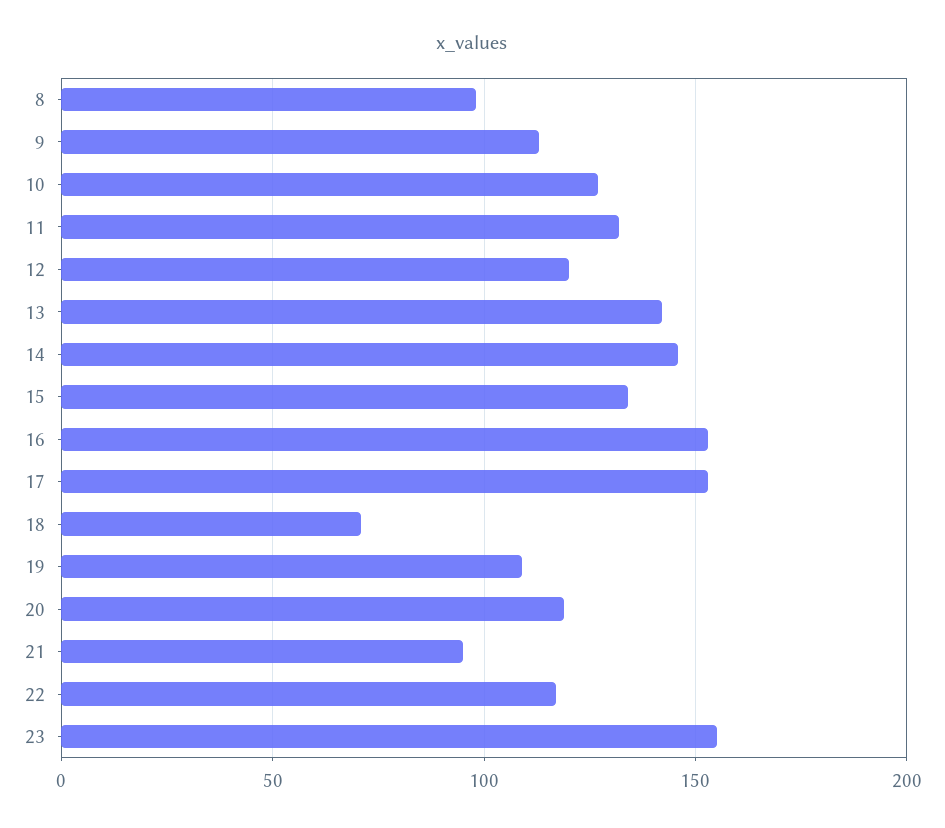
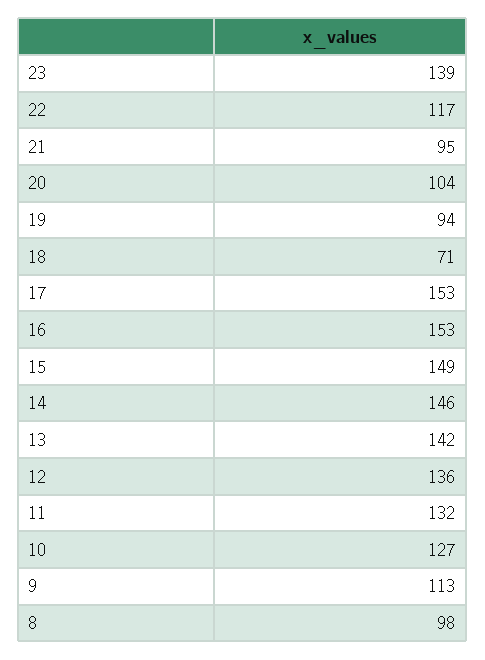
  {
    "8": 98,
    "9": 113,
    "10": 127,
    "11": 132,
-   "12": 120,
+   "12": 136,
    "13": 142,
    "14": 146,
-   "15": 135,
+   "15": 149,
    "16": 153,
    "17": 153,
    "18": 71,
-   "19": 110,
+   "19": 94,
-   "20": 120,
+   "20": 104,
    "21": 95,
    "22": 117,
-   "23": 155
+   "23": 139
  }

